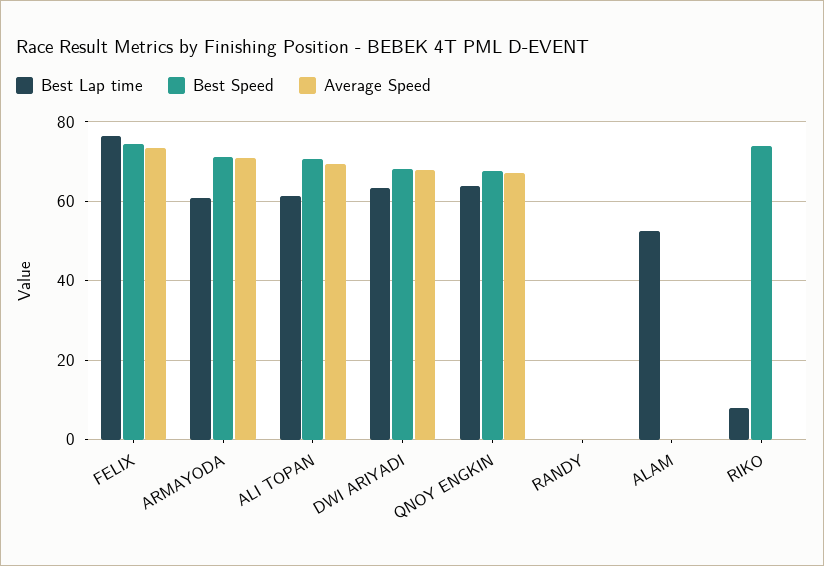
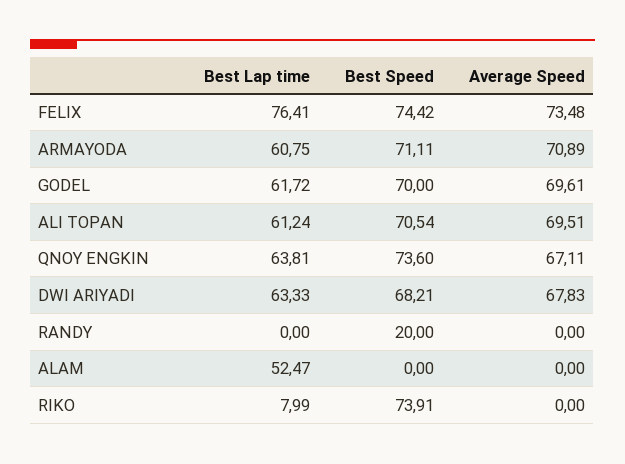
  {
    "Best Lap time": {
      "FELIX": 76.41,
      "ARMAYODA": 60.75,
      "ALI TOPAN": 61.24,
      "DWI ARIYADI": 63.33,
      "QNOY ENGKIN": 63.81,
      "RANDY": 0,
      "ALAM": 52.47,
-     "RIKO": 7.99
+     "RIKO": 7.99,
+     "GODEL": 61.72
    },
    "Best Speed": {
      "FELIX": 74.42,
      "ARMAYODA": 71.11,
      "ALI TOPAN": 70.54,
      "DWI ARIYADI": 68.21,
-     "QNOY ENGKIN": 68,
+     "QNOY ENGKIN": 73.6,
-     "RANDY": 0,
+     "RANDY": 20,
      "ALAM": 0,
-     "RIKO": 73.91
+     "RIKO": 73.91,
+     "GODEL": 70
    },
    "Average Speed": {
      "FELIX": 73.48,
      "ARMAYODA": 70.89,
      "ALI TOPAN": 69.51,
      "DWI ARIYADI": 67.83,
      "QNOY ENGKIN": 67.11,
      "RANDY": 0,
      "ALAM": 0,
-     "RIKO": 0
+     "RIKO": 0,
+     "GODEL": 69.61
    }
  }

